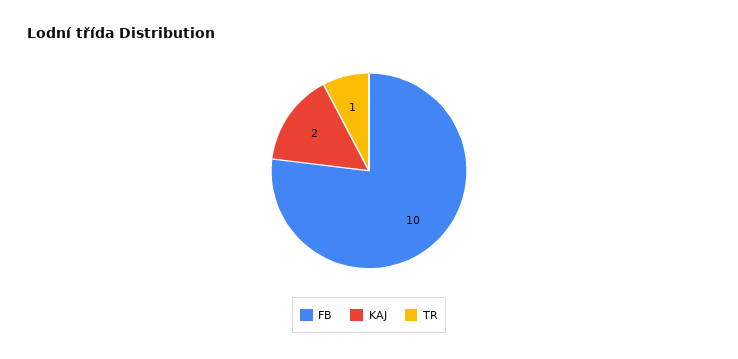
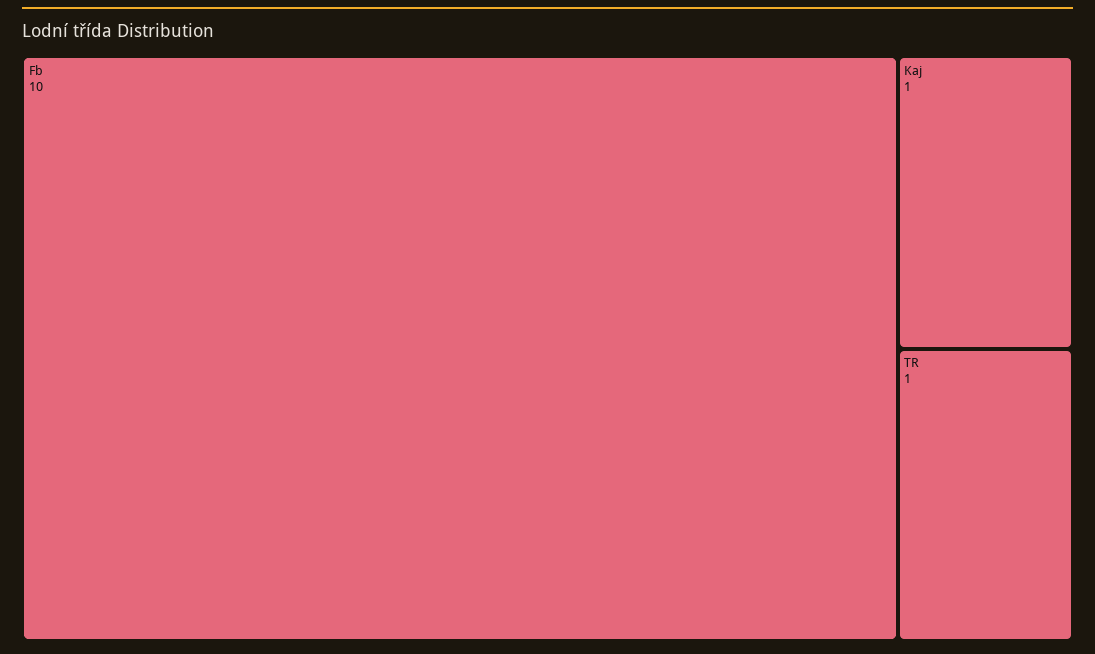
  {
    "FB": 10,
-   "KAJ": 2,
+   "KAJ": 1,
    "TR": 1
  }

